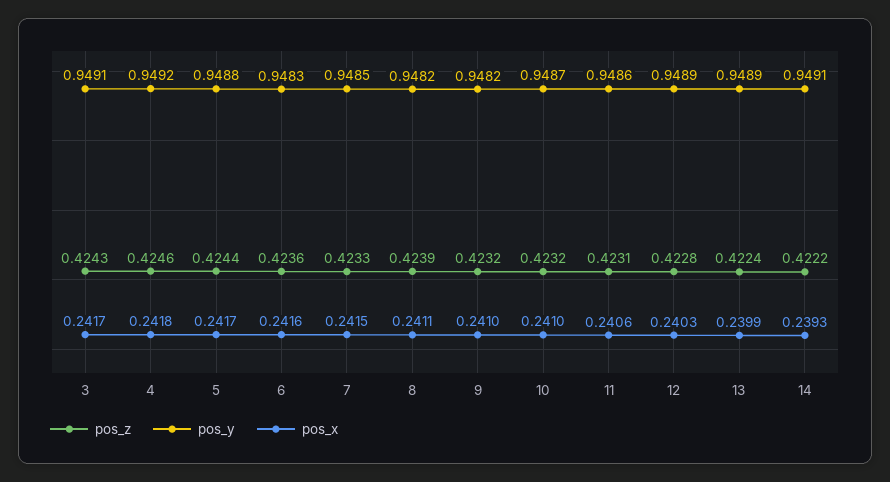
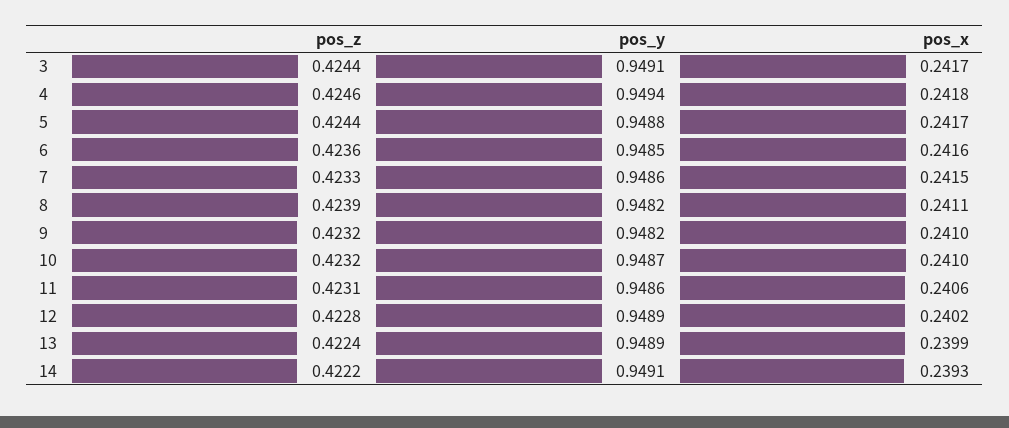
  {
    "pos_z": {
-     "3": 0.4243,
+     "3": 0.4244,
      "4": 0.4246,
      "5": 0.4244,
      "6": 0.4236,
      "7": 0.4233,
      "8": 0.4239,
      "9": 0.4232,
      "10": 0.4232,
      "11": 0.4231,
      "12": 0.4228,
      "13": 0.4224,
      "14": 0.4222
    },
    "pos_y": {
      "3": 0.9491,
-     "4": 0.9492,
+     "4": 0.9494,
      "5": 0.9488,
-     "6": 0.9483,
+     "6": 0.9485,
-     "7": 0.9485,
+     "7": 0.9486,
      "8": 0.9482,
      "9": 0.9482,
      "10": 0.9487,
      "11": 0.9486,
      "12": 0.9489,
      "13": 0.9489,
      "14": 0.9491
    },
    "pos_x": {
      "3": 0.2417,
      "4": 0.2418,
      "5": 0.2417,
      "6": 0.2416,
      "7": 0.2415,
      "8": 0.2411,
      "9": 0.241,
      "10": 0.241,
      "11": 0.2406,
-     "12": 0.2403,
+     "12": 0.2402,
      "13": 0.2399,
      "14": 0.2393
    }
  }

